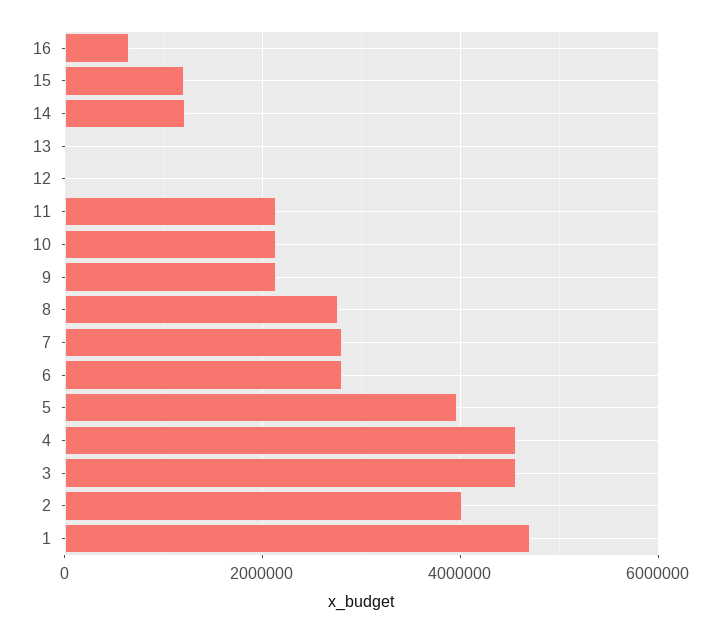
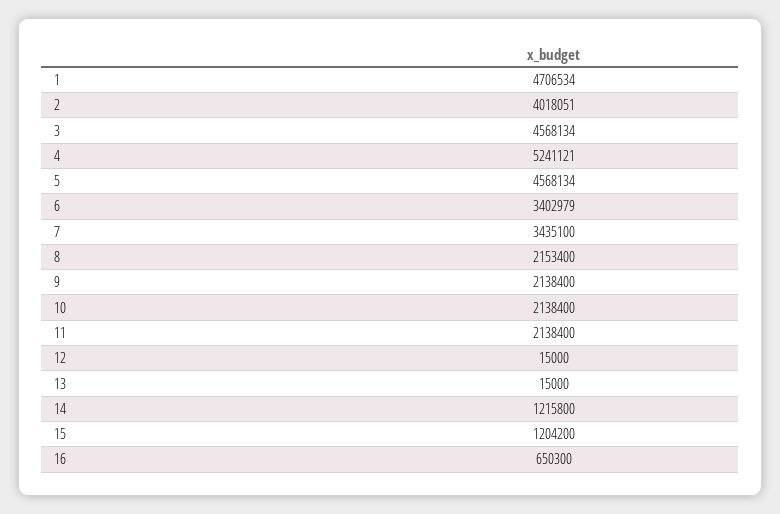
  {
    "16": 650300,
    "15": 1204200,
    "14": 1215800,
    "13": 15000,
    "12": 15000,
    "11": 2138400,
    "10": 2138400,
    "9": 2138400,
-   "8": 2800000,
+   "8": 2153400,
-   "7": 2800000,
+   "7": 3435100,
-   "6": 2800000,
+   "6": 3402979,
-   "5": 4000000,
+   "5": 4568134,
-   "4": 4600000,
+   "4": 5241121,
    "3": 4568134,
    "2": 4018051,
    "1": 4706534
  }

